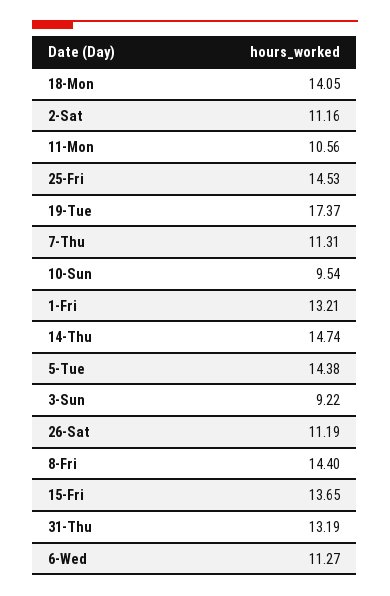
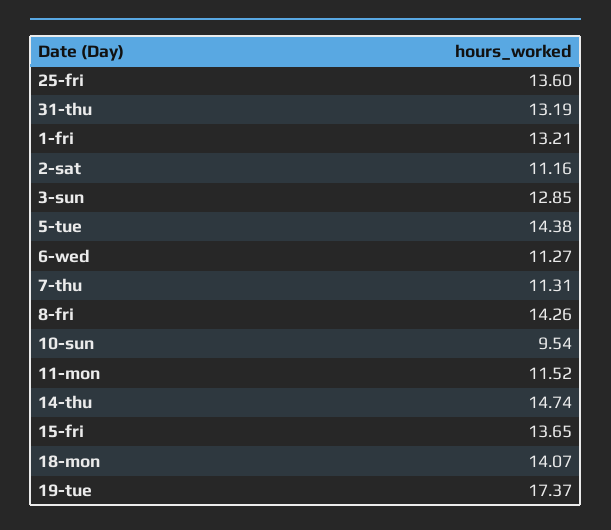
  {
-   "18-Mon": 14.05,
+   "18-Mon": 14.07,
    "2-Sat": 11.16,
-   "11-Mon": 10.56,
+   "11-Mon": 11.52,
-   "25-Fri": 14.53,
+   "25-Fri": 13.6,
    "19-Tue": 17.37,
    "7-Thu": 11.31,
    "10-Sun": 9.54,
    "1-Fri": 13.21,
    "14-Thu": 14.74,
    "5-Tue": 14.38,
-   "3-Sun": 9.22,
+   "3-Sun": 12.85,
-   "26-Sat": 11.19,
-   "8-Fri": 14.4,
+   "8-Fri": 14.26,
    "15-Fri": 13.65,
    "31-Thu": 13.19,
    "6-Wed": 11.27
  }

